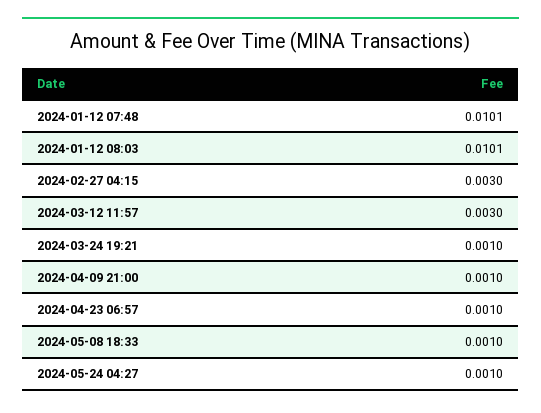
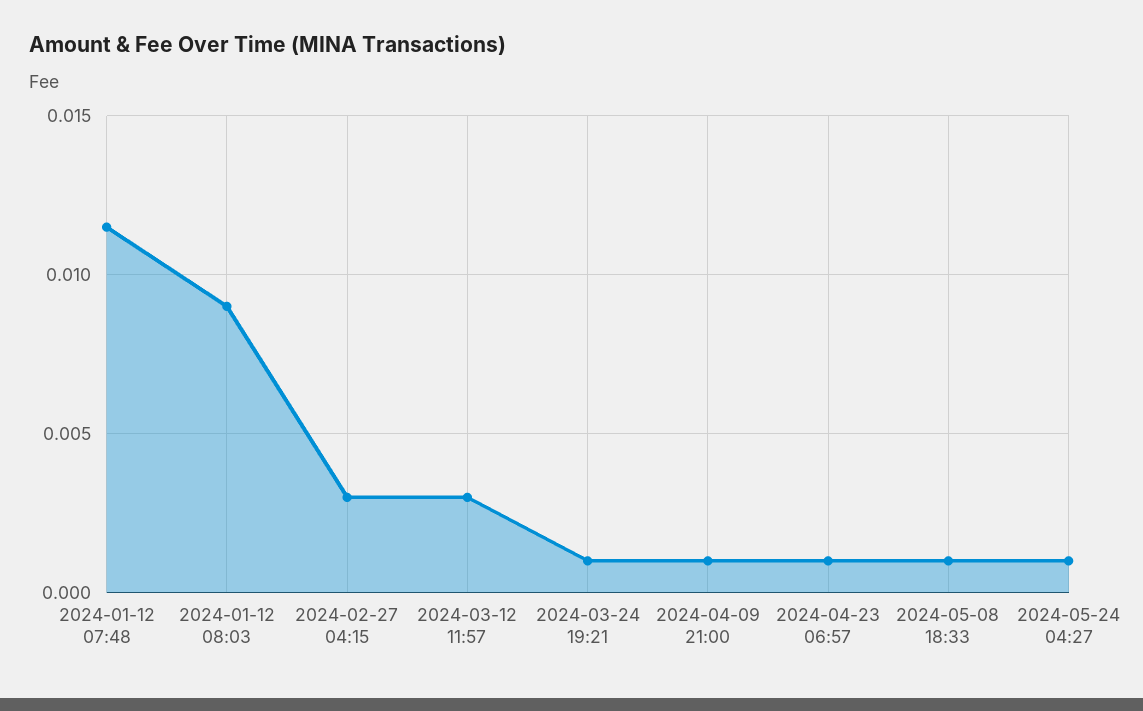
  {
-   "2024-01-12 07:48": 0.0101,
+   "2024-01-12 07:48": 0.0115,
-   "2024-01-12 08:03": 0.0101,
+   "2024-01-12 08:03": 0.009,
    "2024-02-27 04:15": 0.003,
    "2024-03-12 11:57": 0.003,
    "2024-03-24 19:21": 0.001,
    "2024-04-09 21:00": 0.001,
    "2024-04-23 06:57": 0.001,
    "2024-05-08 18:33": 0.001,
    "2024-05-24 04:27": 0.001
  }

